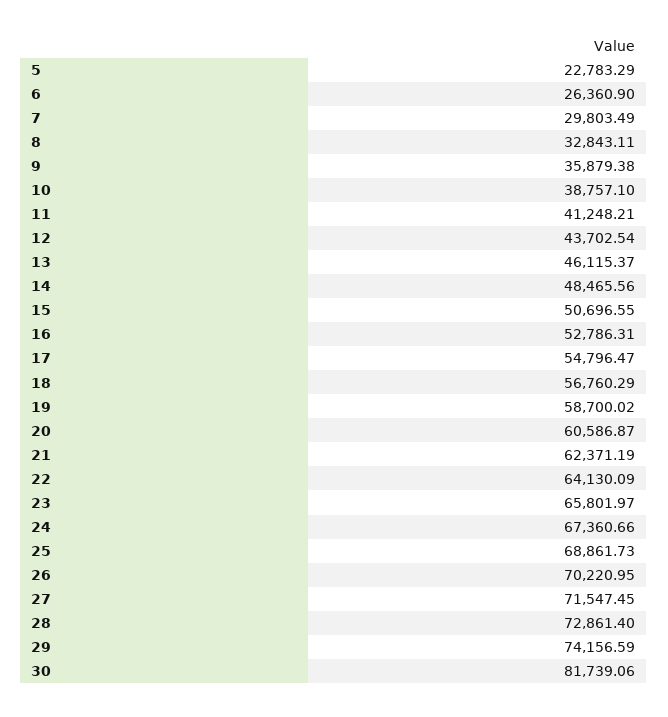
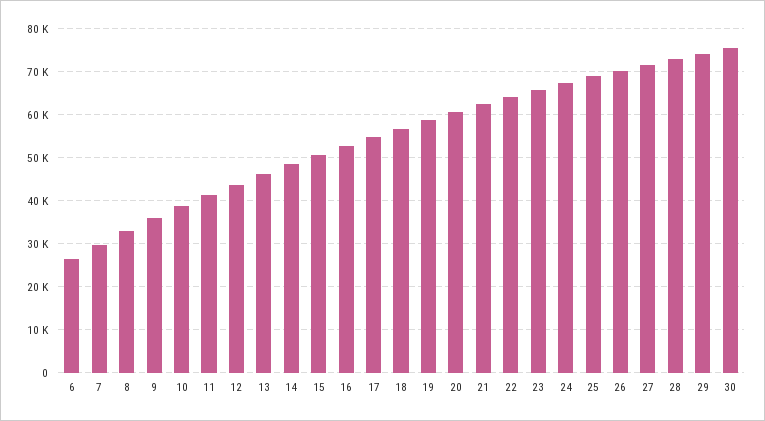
  {
-   "5": 22783.29,
    "6": 26360.9,
    "7": 29803.49,
    "8": 32843.11,
    "9": 35879.38,
    "10": 38757.1,
    "11": 41248.21,
    "12": 43702.54,
    "13": 46115.37,
    "14": 48465.56,
    "15": 50696.55,
    "16": 52786.31,
    "17": 54796.47,
    "18": 56760.29,
    "19": 58700.02,
    "20": 60586.87,
    "21": 62371.19,
    "22": 64130.09,
    "23": 65801.97,
    "24": 67360.66,
    "25": 68861.73,
    "26": 70220.95,
    "27": 71547.45,
    "28": 72861.4,
    "29": 74156.59,
-   "30": 81739.06
+   "30": 76000
  }

